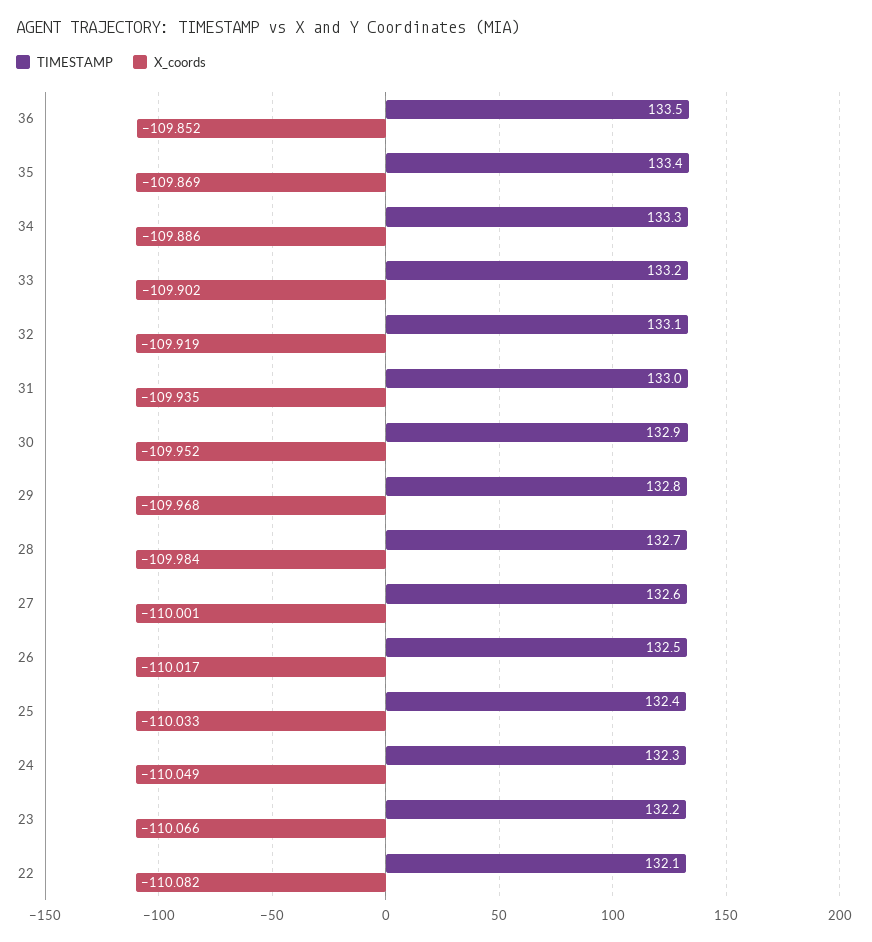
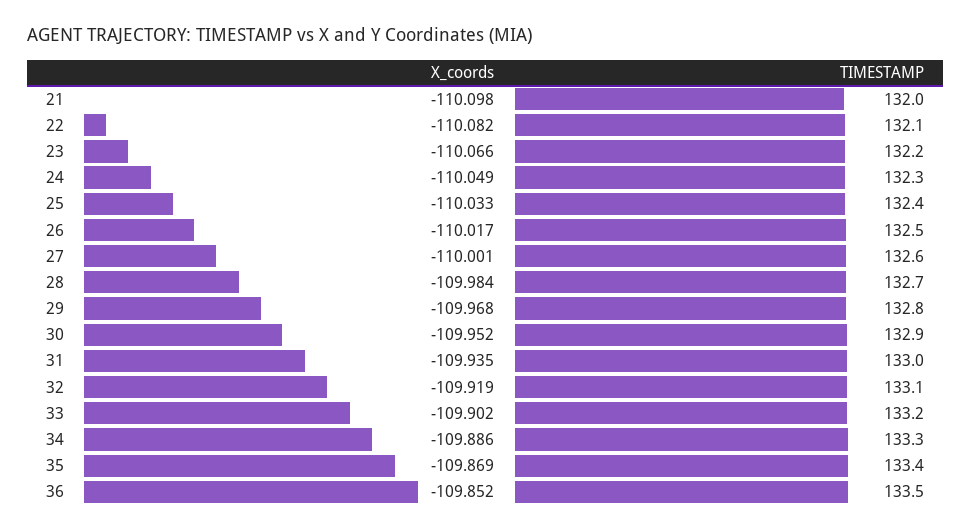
  {
    "TIMESTAMP": {
      "36": 133.5,
      "35": 133.4,
      "34": 133.3,
      "33": 133.2,
      "32": 133.1,
      "31": 133,
      "30": 132.9,
      "29": 132.8,
      "28": 132.7,
      "27": 132.6,
      "26": 132.5,
      "25": 132.4,
      "24": 132.3,
      "23": 132.2,
-     "22": 132.1
+     "22": 132.1,
+     "21": 132
    },
    "X_coords": {
      "36": -109.852,
      "35": -109.869,
      "34": -109.886,
      "33": -109.902,
      "32": -109.919,
      "31": -109.935,
      "30": -109.952,
      "29": -109.968,
      "28": -109.984,
      "27": -110.001,
      "26": -110.017,
      "25": -110.033,
      "24": -110.049,
      "23": -110.066,
-     "22": -110.082
+     "22": -110.082,
+     "21": -110.098
    }
  }

